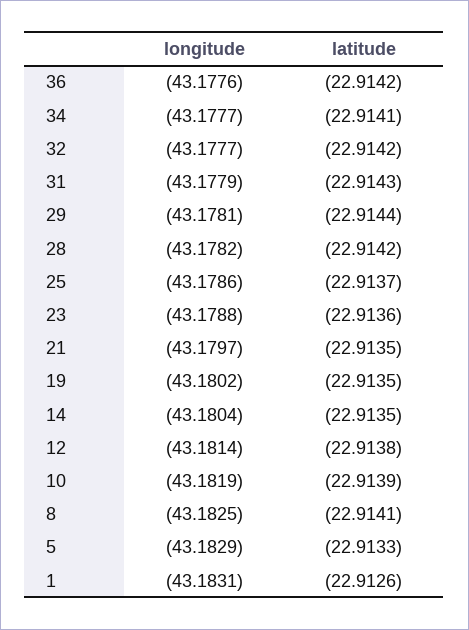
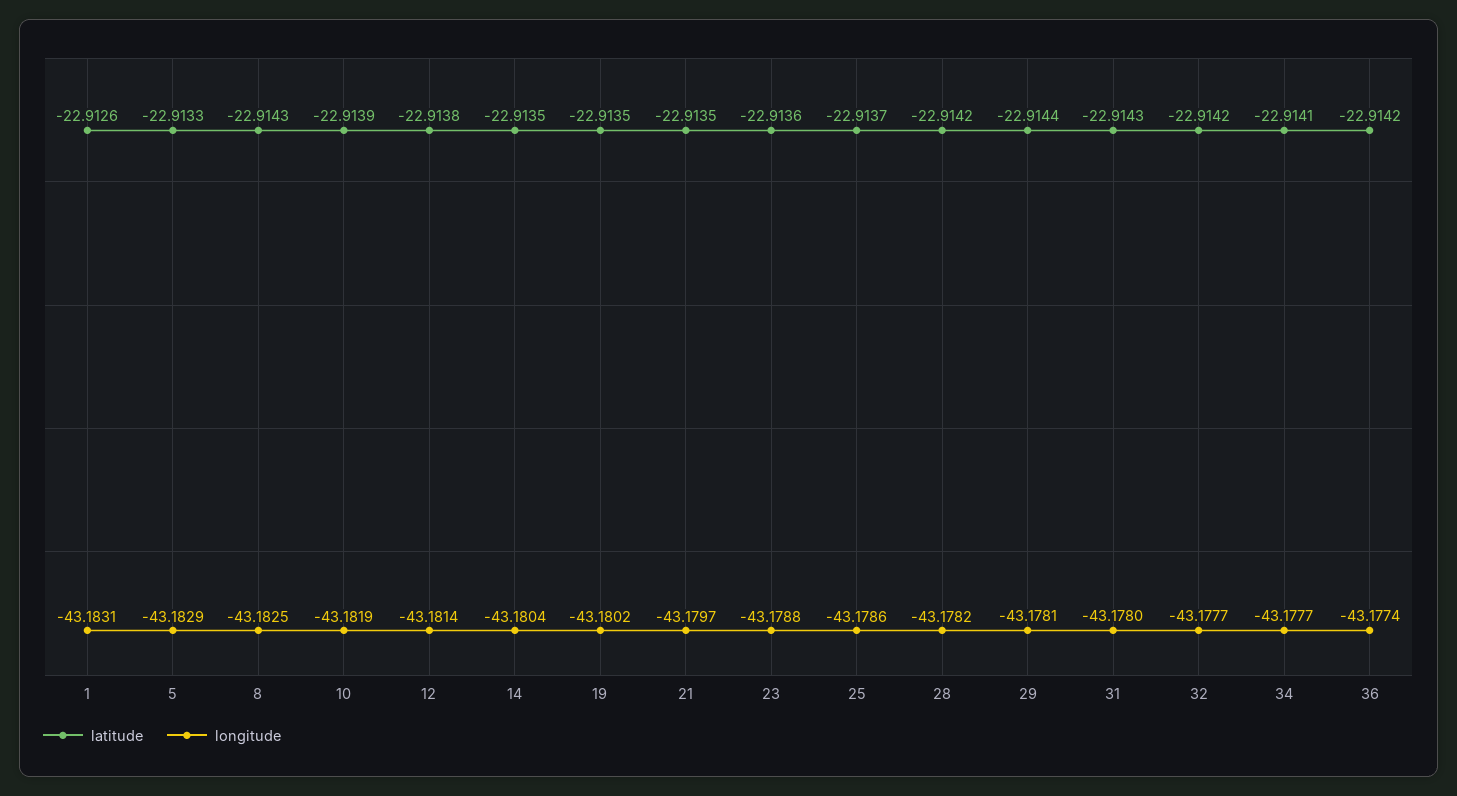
  {
    "longitude": {
-     "36": -43.1776,
+     "36": -43.1774,
      "34": -43.1777,
      "32": -43.1777,
-     "31": -43.1779,
+     "31": -43.178,
      "29": -43.1781,
      "28": -43.1782,
      "25": -43.1786,
      "23": -43.1788,
      "21": -43.1797,
      "19": -43.1802,
      "14": -43.1804,
      "12": -43.1814,
      "10": -43.1819,
      "8": -43.1825,
      "5": -43.1829,
      "1": -43.1831
    },
    "latitude": {
      "36": -22.9142,
      "34": -22.9141,
      "32": -22.9142,
      "31": -22.9143,
      "29": -22.9144,
      "28": -22.9142,
      "25": -22.9137,
      "23": -22.9136,
      "21": -22.9135,
      "19": -22.9135,
      "14": -22.9135,
      "12": -22.9138,
      "10": -22.9139,
-     "8": -22.9141,
+     "8": -22.9143,
      "5": -22.9133,
      "1": -22.9126
    }
  }

